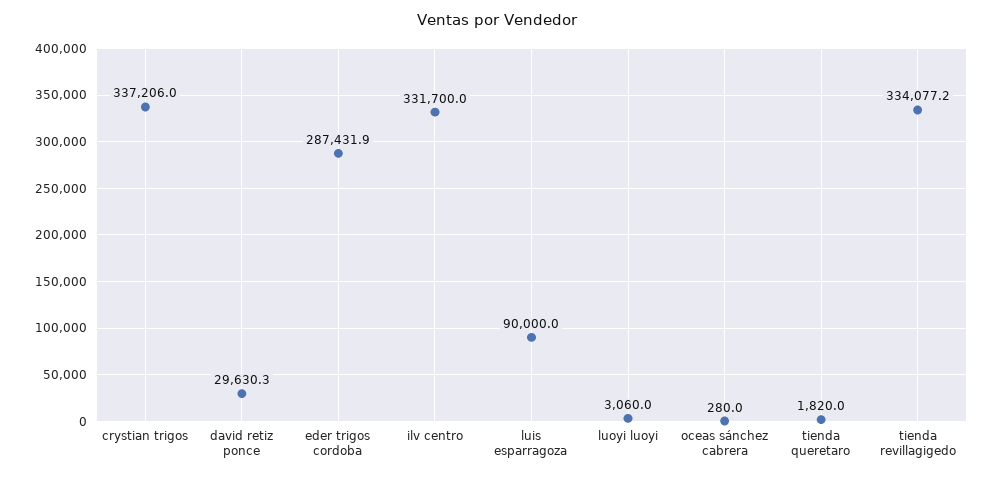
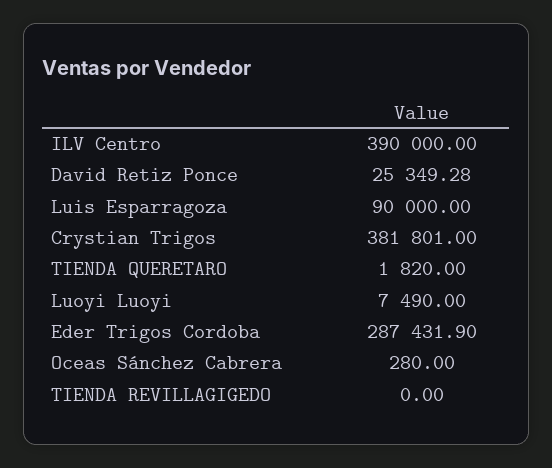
  {
-   "crystian trigos": 337206,
+   "crystian trigos": 381801,
-   "david retiz ponce": 29630.3,
+   "david retiz ponce": 25349.28,
    "eder trigos cordoba": 287431.9,
-   "ilv centro": 331700,
+   "ilv centro": 390000,
    "luis esparragoza": 90000,
-   "luoyi luoyi": 3060,
+   "luoyi luoyi": 7490,
    "oceas sánchez cabrera": 280,
    "tienda queretaro": 1820,
-   "tienda revillagigedo": 334077.2
+   "tienda revillagigedo": 0
  }

